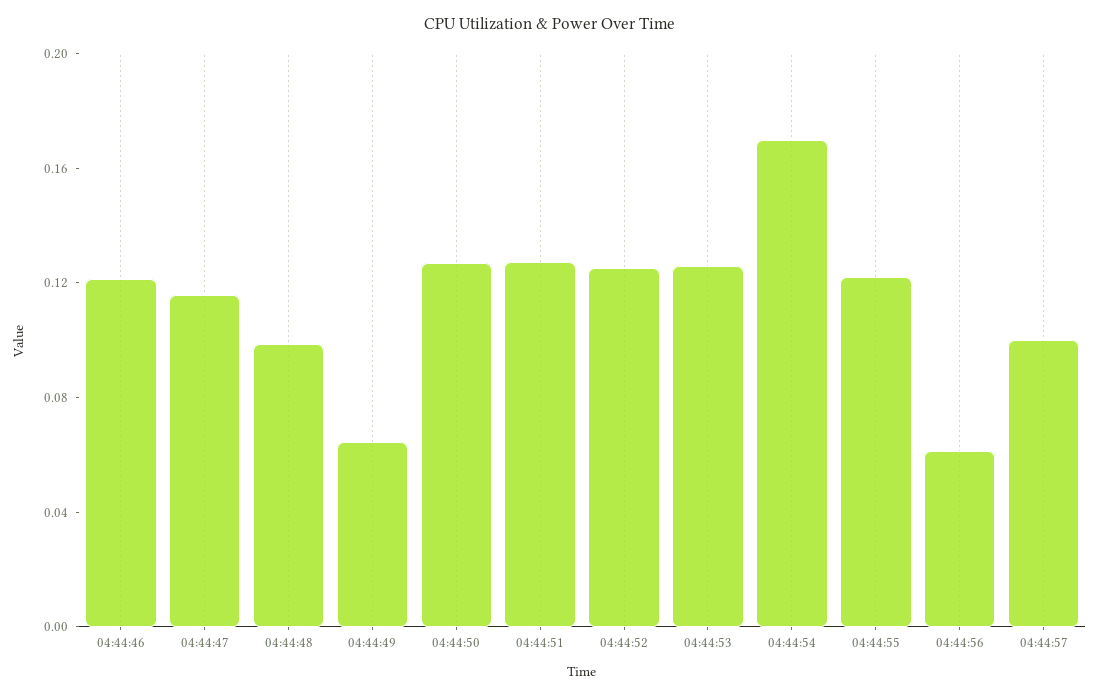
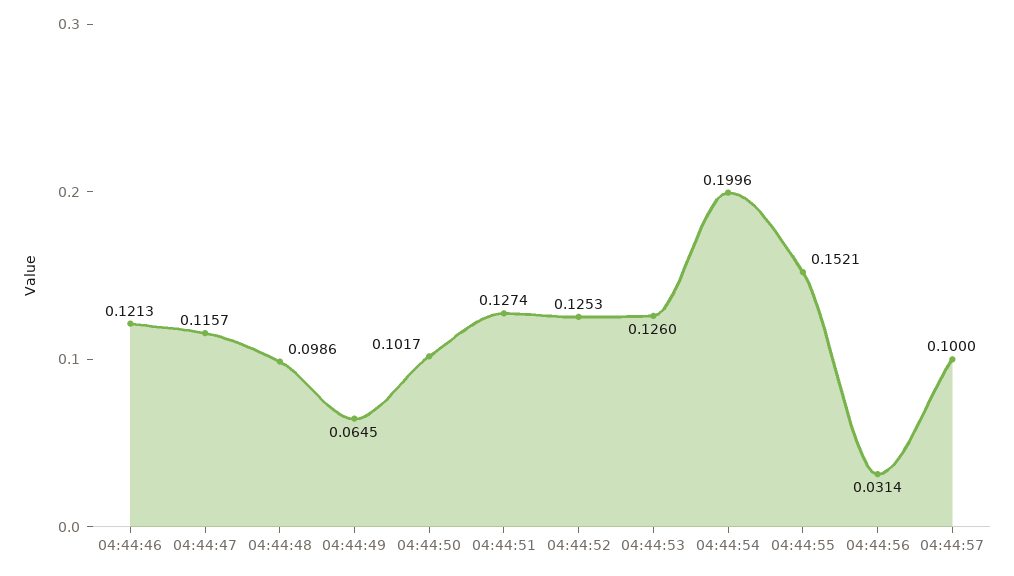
  {
    "04:44:46": 0.1213,
    "04:44:47": 0.1157,
    "04:44:48": 0.0986,
    "04:44:49": 0.0645,
-   "04:44:50": 0.13,
+   "04:44:50": 0.1017,
    "04:44:51": 0.1274,
    "04:44:52": 0.1253,
    "04:44:53": 0.126,
-   "04:44:54": 0.17,
+   "04:44:54": 0.1996,
-   "04:44:55": 0.12,
+   "04:44:55": 0.1521,
-   "04:44:56": 0.06,
+   "04:44:56": 0.0314,
    "04:44:57": 0.1
  }

